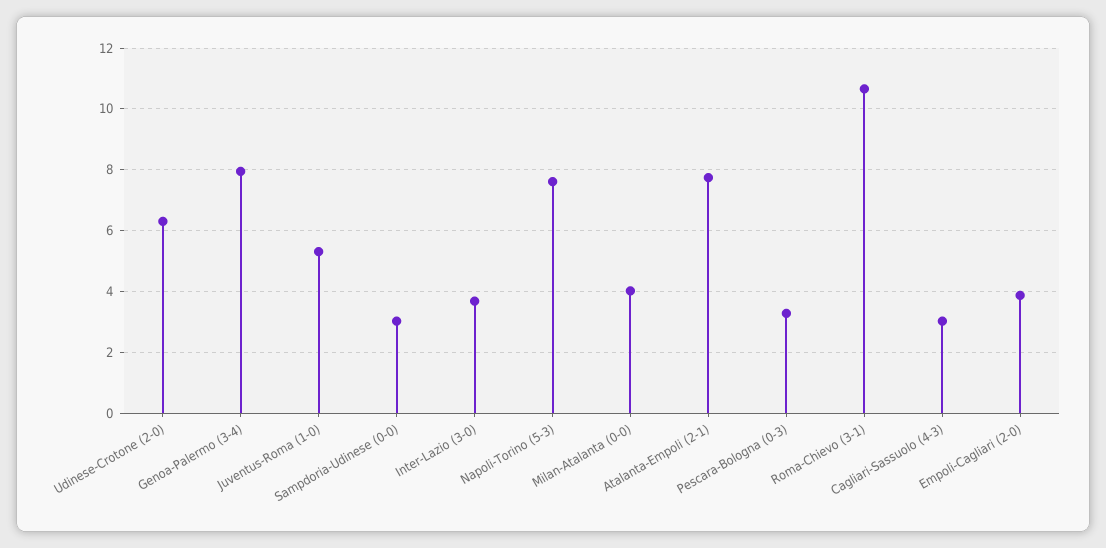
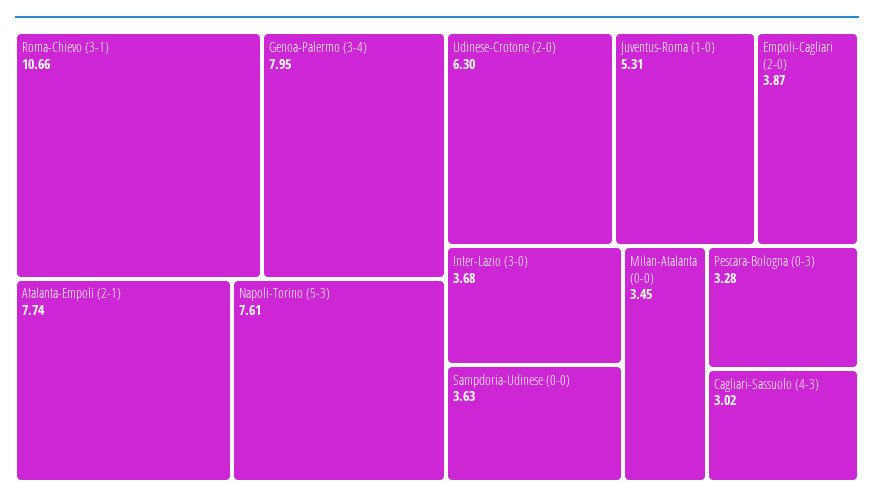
  {
    "Udinese-Crotone (2-0)": 6.3,
    "Genoa-Palermo (3-4)": 7.95,
    "Juventus-Roma (1-0)": 5.31,
-   "Sampdoria-Udinese (0-0)": 3,
+   "Sampdoria-Udinese (0-0)": 3.63,
    "Inter-Lazio (3-0)": 3.68,
    "Napoli-Torino (5-3)": 7.61,
-   "Milan-Atalanta (0-0)": 4,
+   "Milan-Atalanta (0-0)": 3.45,
    "Atalanta-Empoli (2-1)": 7.74,
    "Pescara-Bologna (0-3)": 3.28,
    "Roma-Chievo (3-1)": 10.66,
    "Cagliari-Sassuolo (4-3)": 3.02,
    "Empoli-Cagliari (2-0)": 3.87
  }

